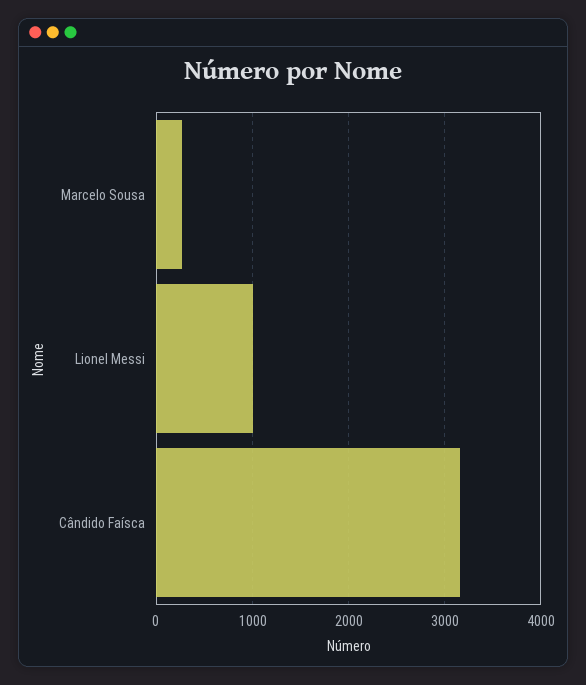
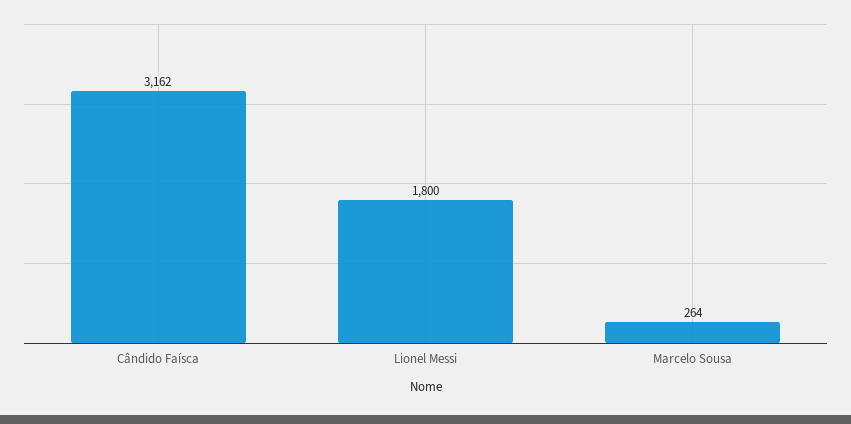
  {
    "Marcelo Sousa": 264,
-   "Lionel Messi": 1000,
+   "Lionel Messi": 1800,
    "Cândido Faísca": 3162
  }

